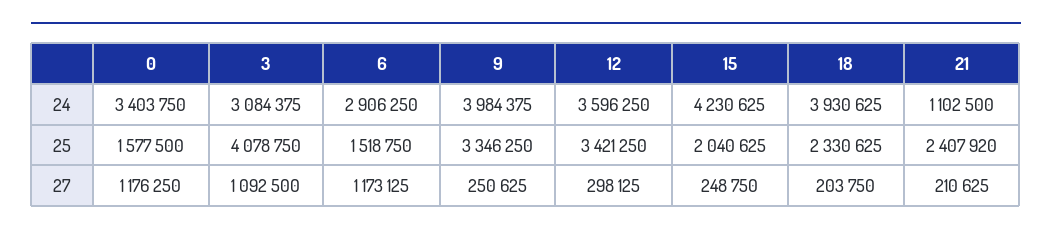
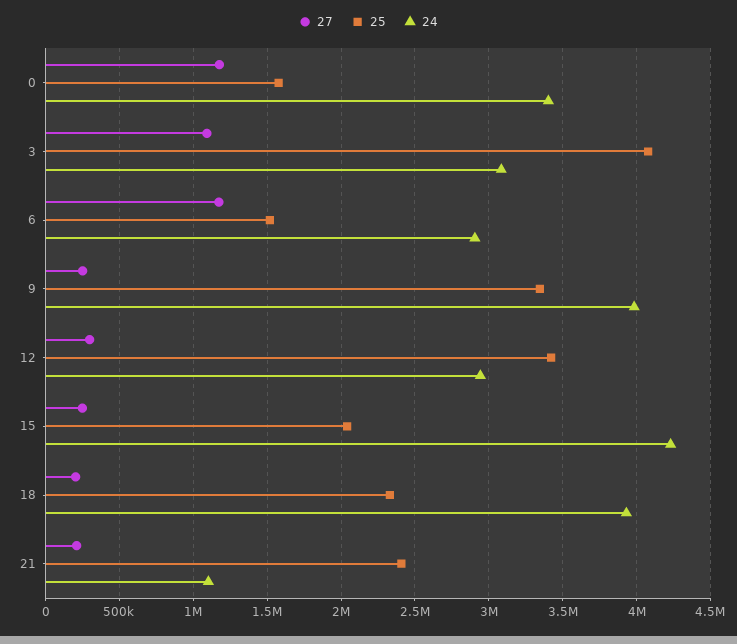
  {
    "24": {
      "0": 3403750,
      "3": 3084375,
      "6": 2906250,
      "9": 3984375,
-     "12": 3596250,
+     "12": 2950000,
      "15": 4230625,
      "18": 3930625,
      "21": 1102500
    },
    "25": {
      "0": 1577500,
      "3": 4078750,
      "6": 1518750,
      "9": 3346250,
      "12": 3421250,
      "15": 2040625,
      "18": 2330625,
      "21": 2407920
    },
    "27": {
      "0": 1176250,
      "3": 1092500,
      "6": 1173125,
      "9": 250625,
      "12": 298125,
      "15": 248750,
      "18": 203750,
      "21": 210625
    }
  }

